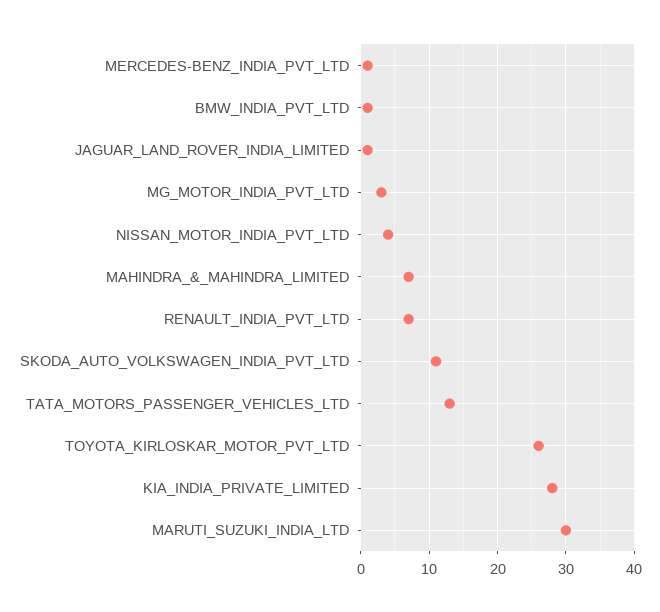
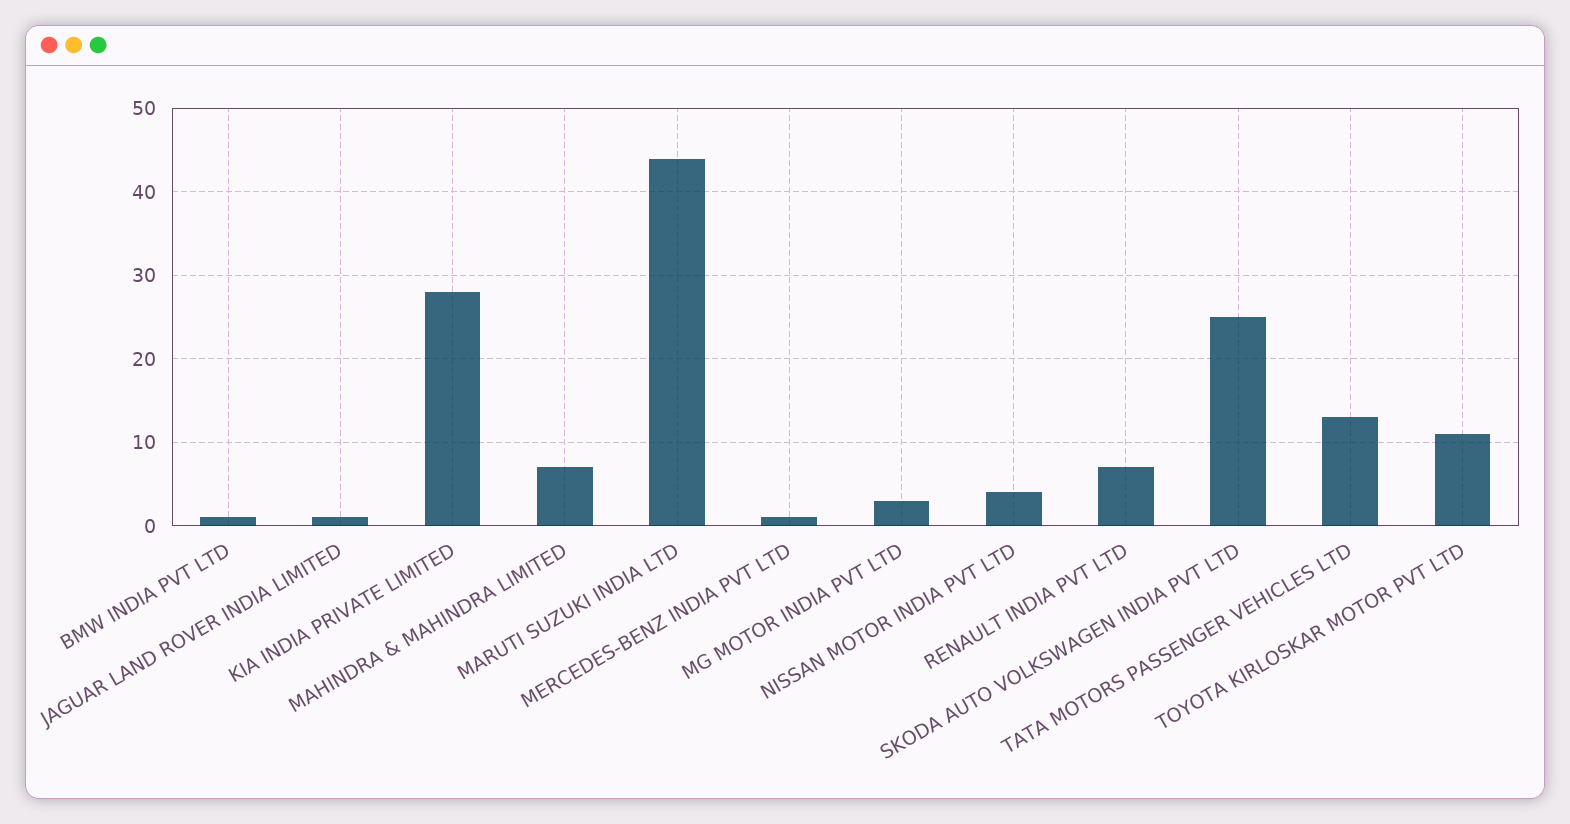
  {
    "MERCEDES-BENZ_INDIA_PVT_LTD": 1,
    "BMW_INDIA_PVT_LTD": 1,
    "JAGUAR_LAND_ROVER_INDIA_LIMITED": 1,
    "MG_MOTOR_INDIA_PVT_LTD": 3,
    "NISSAN_MOTOR_INDIA_PVT_LTD": 4,
    "MAHINDRA_&_MAHINDRA_LIMITED": 7,
    "RENAULT_INDIA_PVT_LTD": 7,
-   "SKODA_AUTO_VOLKSWAGEN_INDIA_PVT_LTD": 11,
+   "SKODA_AUTO_VOLKSWAGEN_INDIA_PVT_LTD": 25,
    "TATA_MOTORS_PASSENGER_VEHICLES_LTD": 13,
-   "TOYOTA_KIRLOSKAR_MOTOR_PVT_LTD": 26,
+   "TOYOTA_KIRLOSKAR_MOTOR_PVT_LTD": 11,
    "KIA_INDIA_PRIVATE_LIMITED": 28,
-   "MARUTI_SUZUKI_INDIA_LTD": 30
+   "MARUTI_SUZUKI_INDIA_LTD": 44
  }

